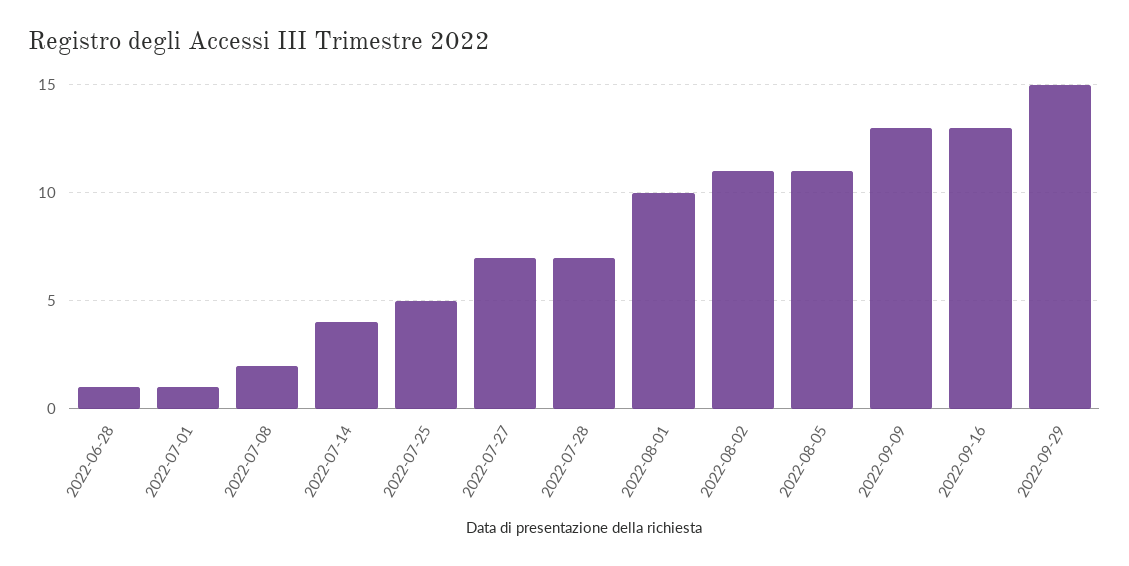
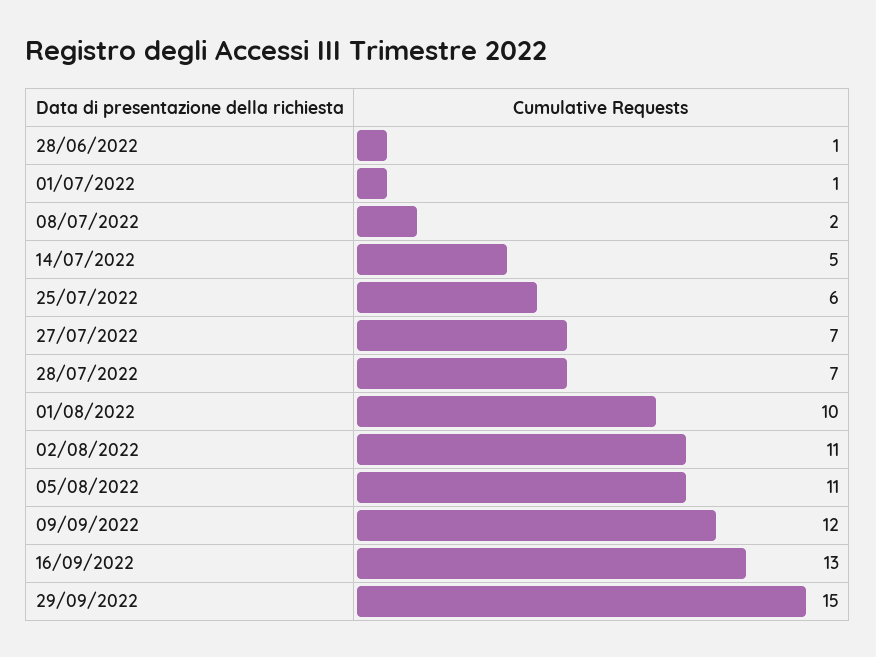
  {
    "2022-06-28": 1,
    "2022-07-01": 1,
    "2022-07-08": 2,
-   "2022-07-14": 4,
+   "2022-07-14": 5,
-   "2022-07-25": 5,
+   "2022-07-25": 6,
    "2022-07-27": 7,
    "2022-07-28": 7,
    "2022-08-01": 10,
    "2022-08-02": 11,
    "2022-08-05": 11,
-   "2022-09-09": 13,
+   "2022-09-09": 12,
    "2022-09-16": 13,
    "2022-09-29": 15
  }

